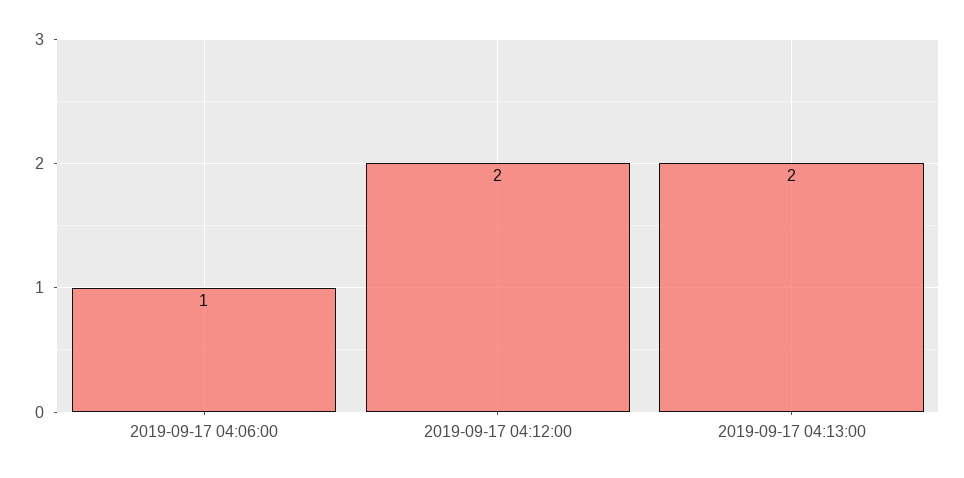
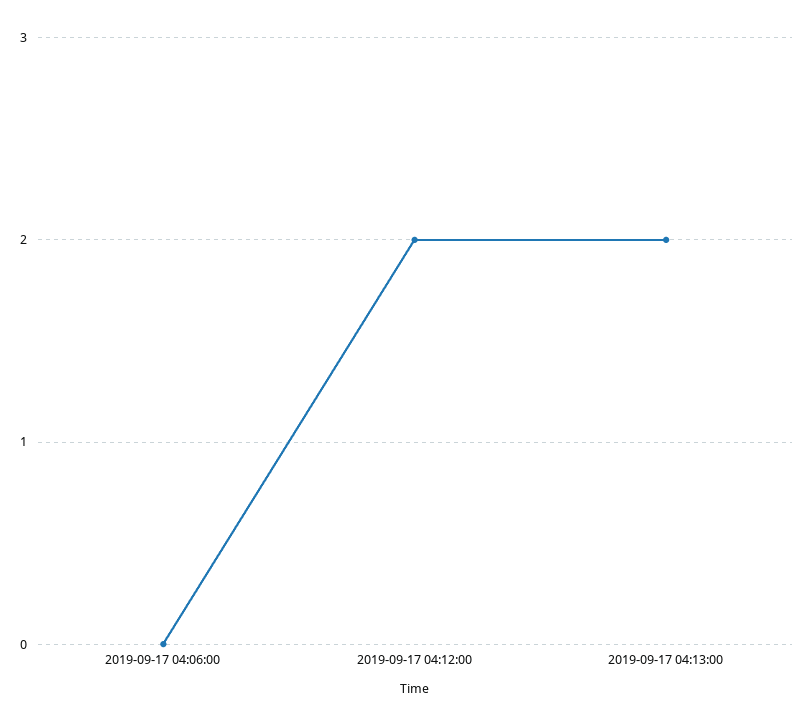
  {
-   "2019-09-17 04:06:00": 1,
+   "2019-09-17 04:06:00": 0,
    "2019-09-17 04:12:00": 2,
    "2019-09-17 04:13:00": 2
  }

